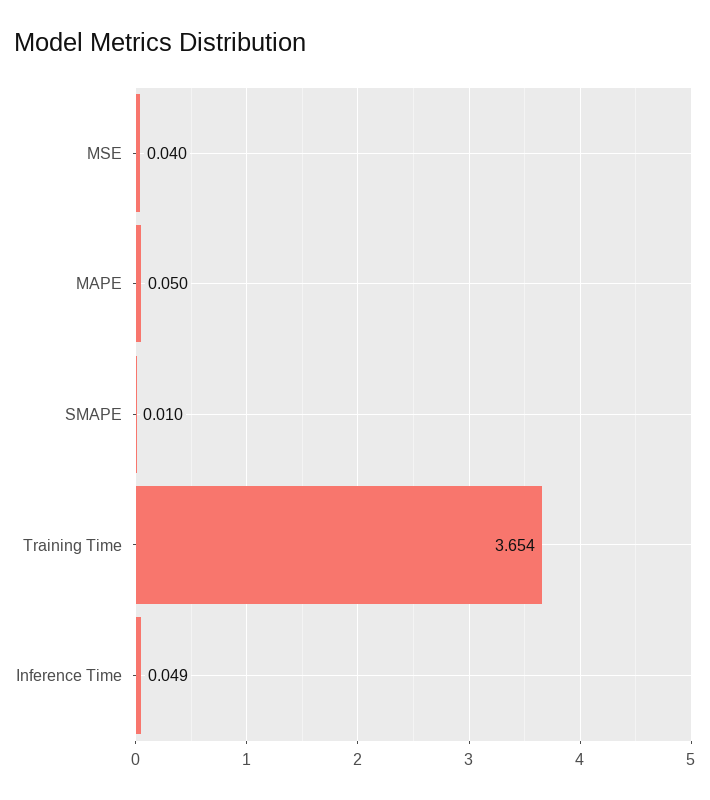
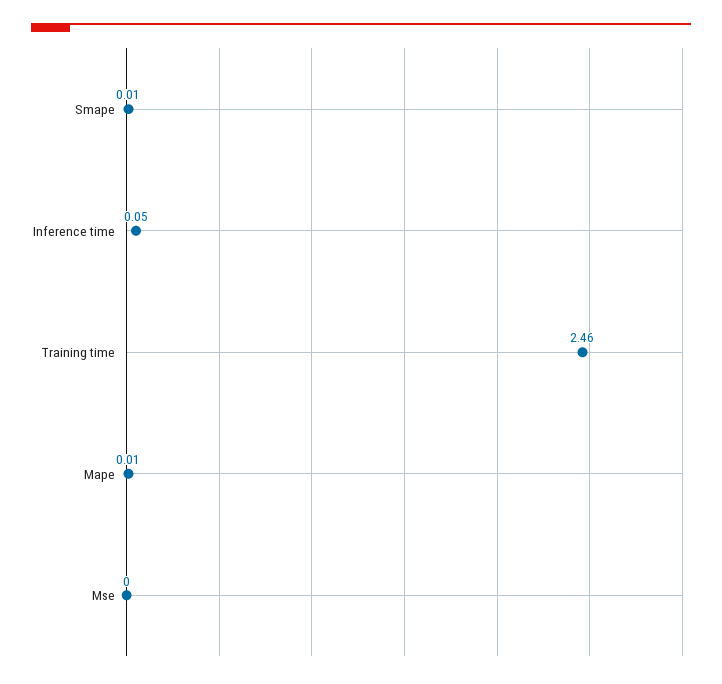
  {
-   "MSE": 0.04,
+   "MSE": 0,
-   "MAPE": 0.05,
+   "MAPE": 0.01,
    "SMAPE": 0.01,
-   "Training Time": 3.654,
+   "Training Time": 2.46,
    "Inference Time": 0.049
  }

